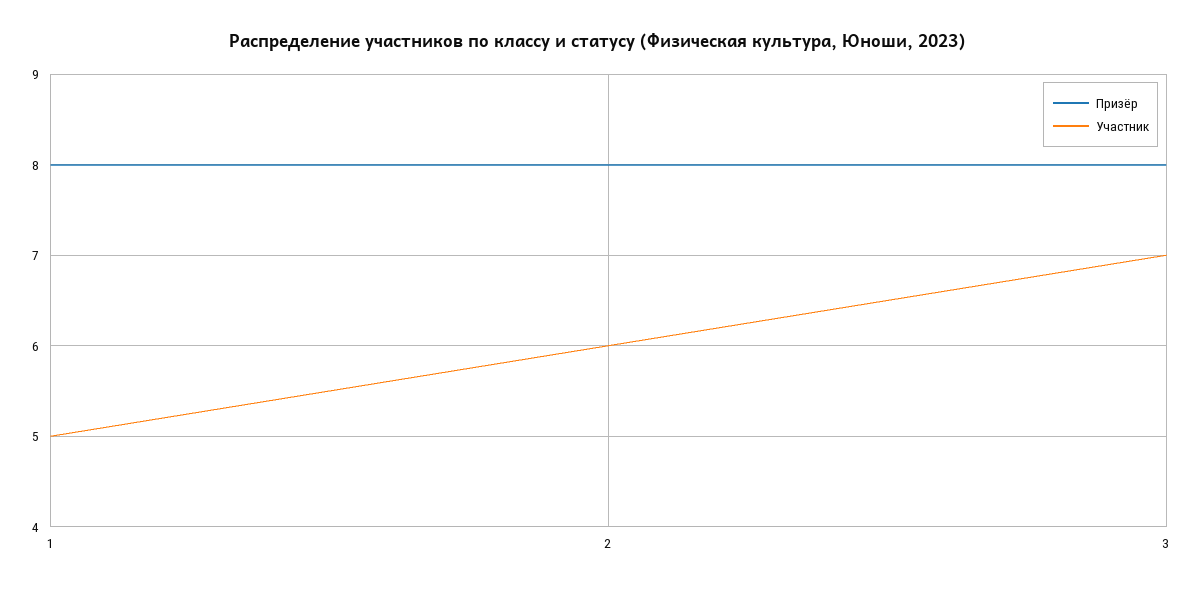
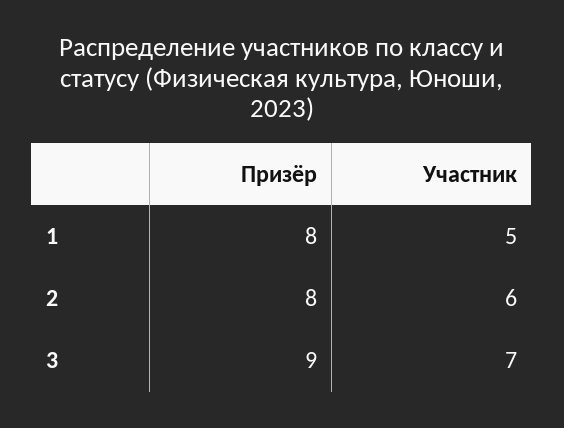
  {
    "Призёр": {
      "1": 8,
      "2": 8,
-     "3": 8
+     "3": 9
    },
    "Участник": {
      "1": 5,
      "2": 6,
      "3": 7
    }
  }

